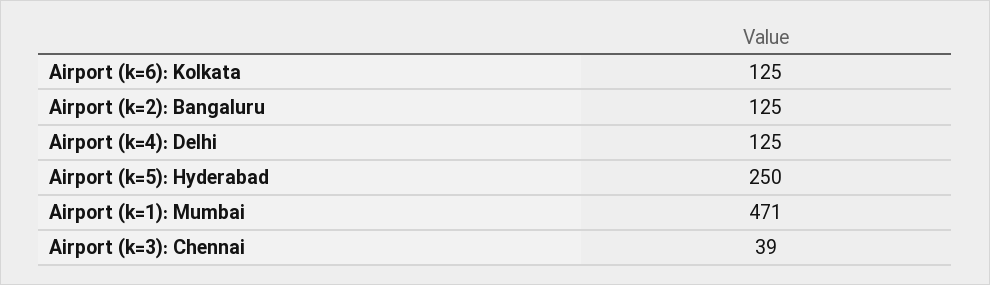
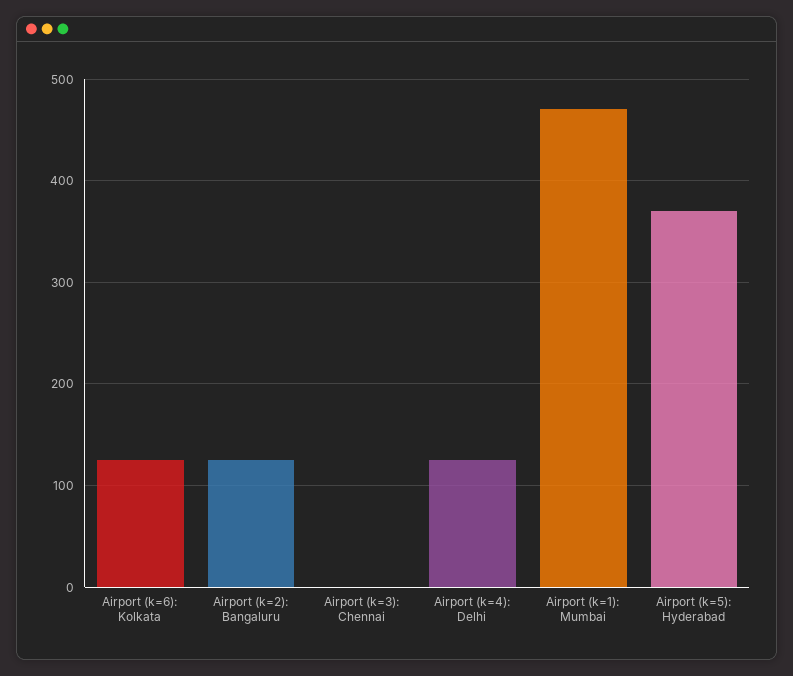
  {
    "Airport (k=6): Kolkata": 125,
    "Airport (k=2): Bangaluru": 125,
    "Airport (k=4): Delhi": 125,
-   "Airport (k=5): Hyderabad": 250,
+   "Airport (k=5): Hyderabad": 370,
    "Airport (k=1): Mumbai": 471,
-   "Airport (k=3): Chennai": 39
+   "Airport (k=3): Chennai": 0
  }

